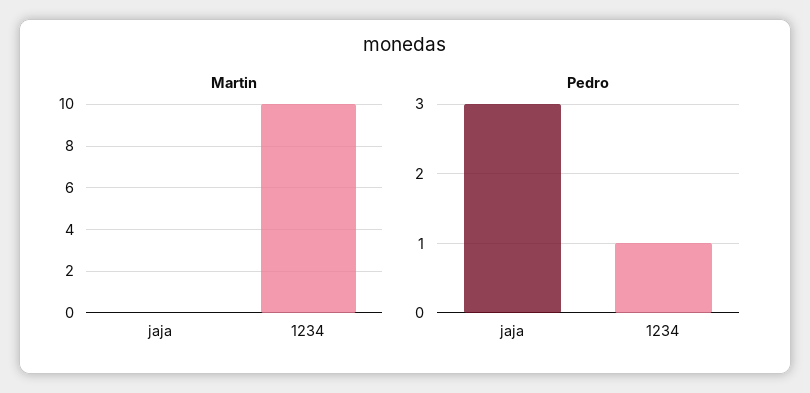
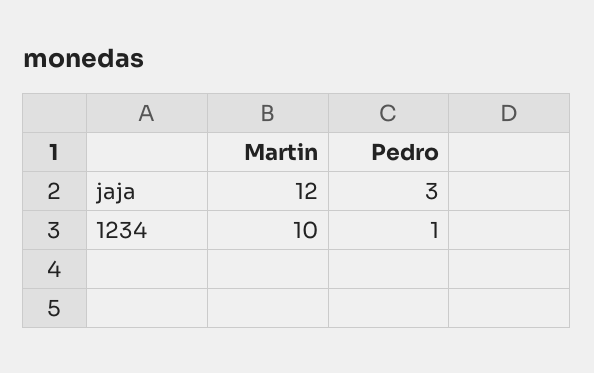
  {
    "Martin": {
-     "jaja": 0,
+     "jaja": 12,
      "1234": 10
    },
    "Pedro": {
      "jaja": 3,
      "1234": 1
    }
  }

